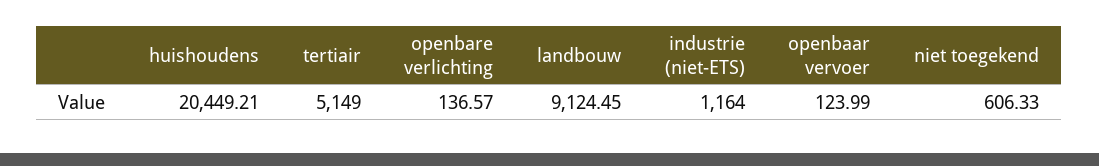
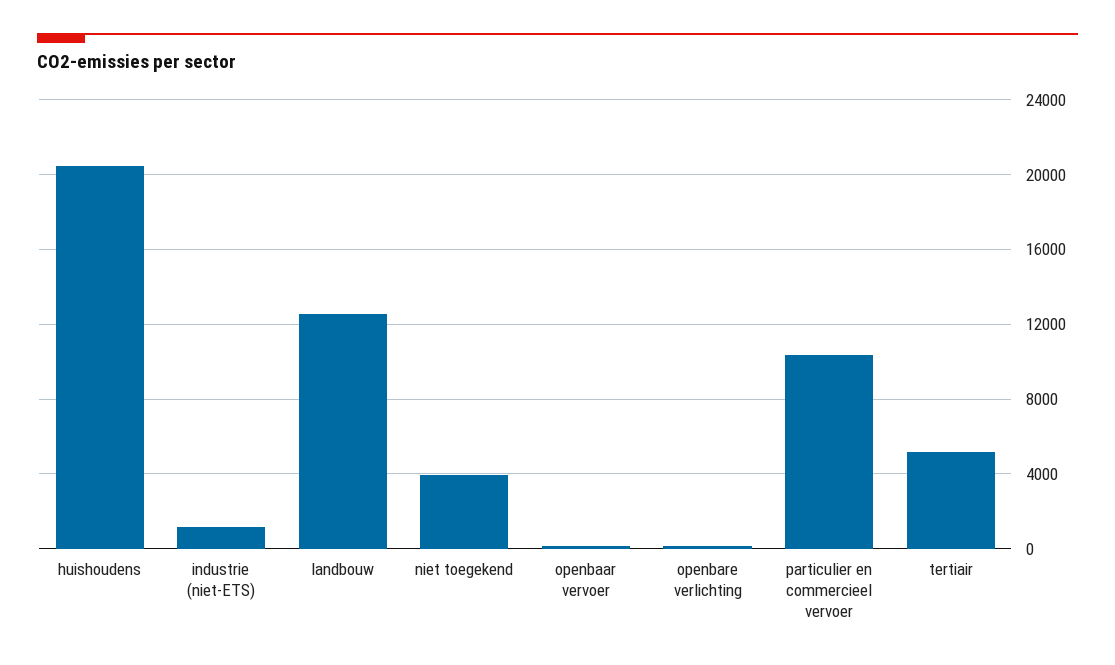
  {
    "huishoudens": 20449.21,
    "tertiair": 5149,
    "openbare verlichting": 136.57,
-   "landbouw": 9124.45,
+   "landbouw": 12500,
    "industrie (niet-ETS)": 1164,
    "openbaar vervoer": 123.99,
-   "niet toegekend": 606.33
+   "niet toegekend": 4000,
+   "particulier en commercieel vervoer": 10500
  }

